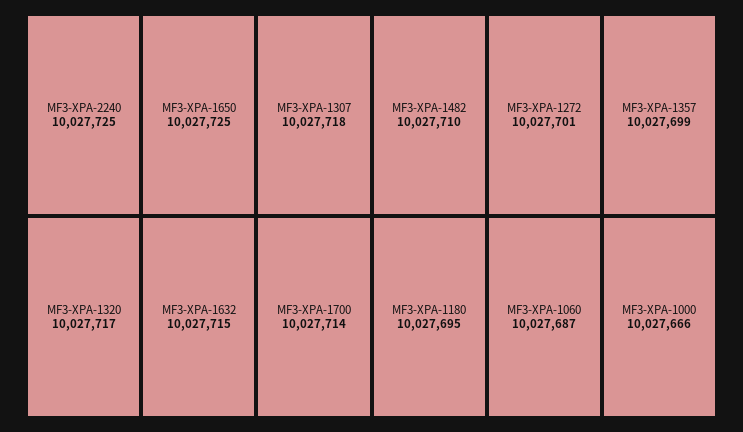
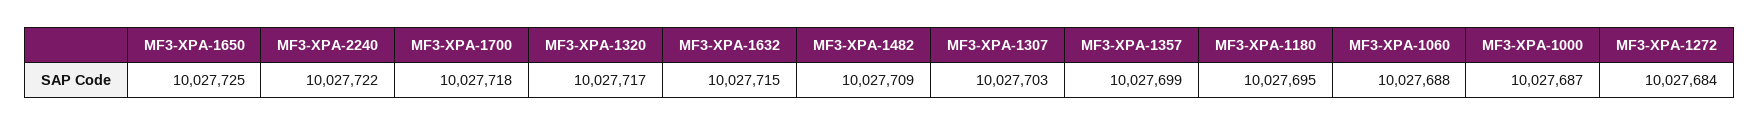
  {
-   "MF3-XPA-2240": 10027725,
+   "MF3-XPA-2240": 10027722,
    "MF3-XPA-1650": 10027725,
-   "MF3-XPA-1307": 10027718,
+   "MF3-XPA-1307": 10027703,
    "MF3-XPA-1320": 10027717,
    "MF3-XPA-1632": 10027715,
-   "MF3-XPA-1700": 10027714,
+   "MF3-XPA-1700": 10027718,
-   "MF3-XPA-1482": 10027710,
+   "MF3-XPA-1482": 10027709,
-   "MF3-XPA-1272": 10027701,
+   "MF3-XPA-1272": 10027684,
    "MF3-XPA-1357": 10027699,
    "MF3-XPA-1180": 10027695,
-   "MF3-XPA-1060": 10027687,
+   "MF3-XPA-1060": 10027688,
-   "MF3-XPA-1000": 10027666
+   "MF3-XPA-1000": 10027687
  }

